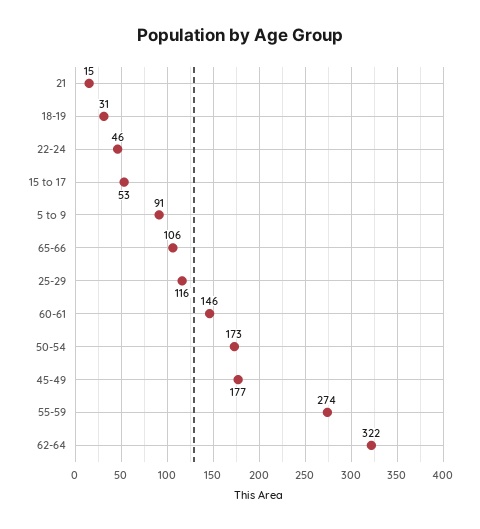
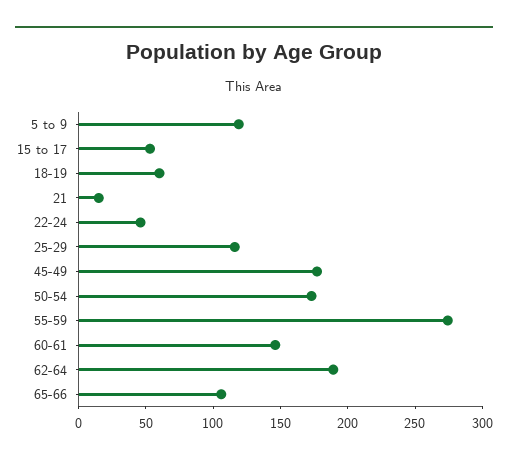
  {
    "21": 15,
-   "18-19": 31,
+   "18-19": 60,
    "22-24": 46,
    "15 to 17": 53,
-   "5 to 9": 91,
+   "5 to 9": 120,
    "65-66": 106,
    "25-29": 116,
    "60-61": 146,
    "50-54": 173,
    "45-49": 177,
    "55-59": 274,
-   "62-64": 322
+   "62-64": 190
  }

